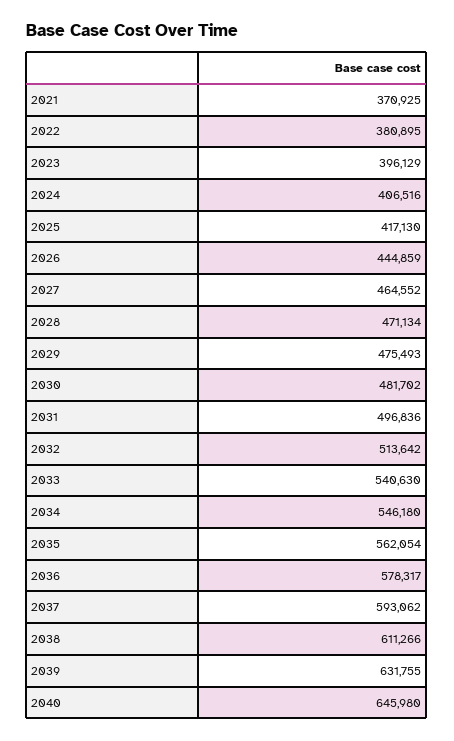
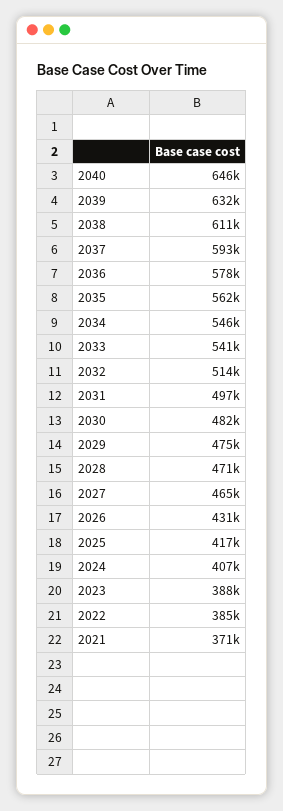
  {
    "2021": 370925,
-   "2022": 380895,
+   "2022": 385000,
-   "2023": 396129,
+   "2023": 388000,
    "2024": 406516,
    "2025": 417130,
-   "2026": 444859,
+   "2026": 431000,
    "2027": 464552,
    "2028": 471134,
    "2029": 475493,
    "2030": 481702,
    "2031": 496836,
    "2032": 513642,
    "2033": 540630,
    "2034": 546180,
    "2035": 562054,
    "2036": 578317,
    "2037": 593062,
    "2038": 611266,
    "2039": 631755,
    "2040": 645980
  }

